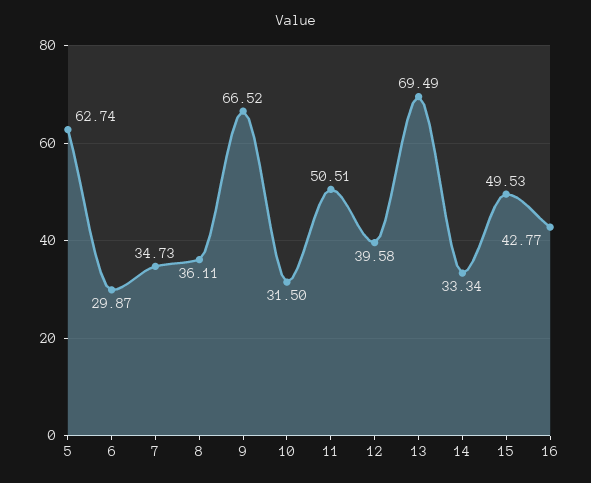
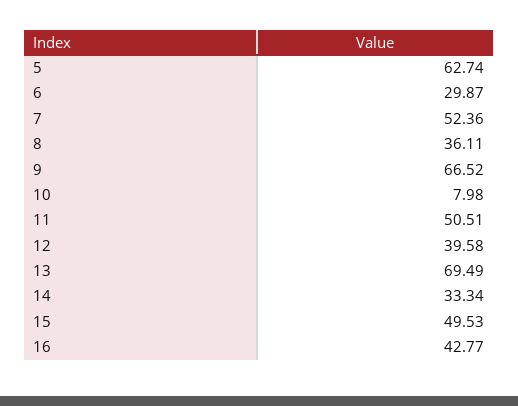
  {
    "5": 62.74,
    "6": 29.87,
-   "7": 34.73,
+   "7": 52.36,
    "8": 36.11,
    "9": 66.52,
-   "10": 31.5,
+   "10": 7.98,
    "11": 50.51,
    "12": 39.58,
    "13": 69.49,
    "14": 33.34,
    "15": 49.53,
    "16": 42.77
  }

